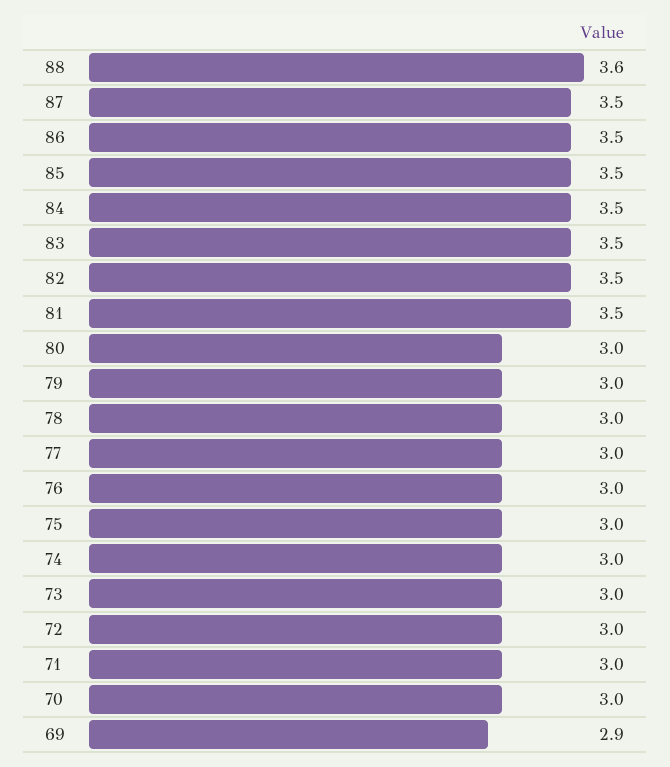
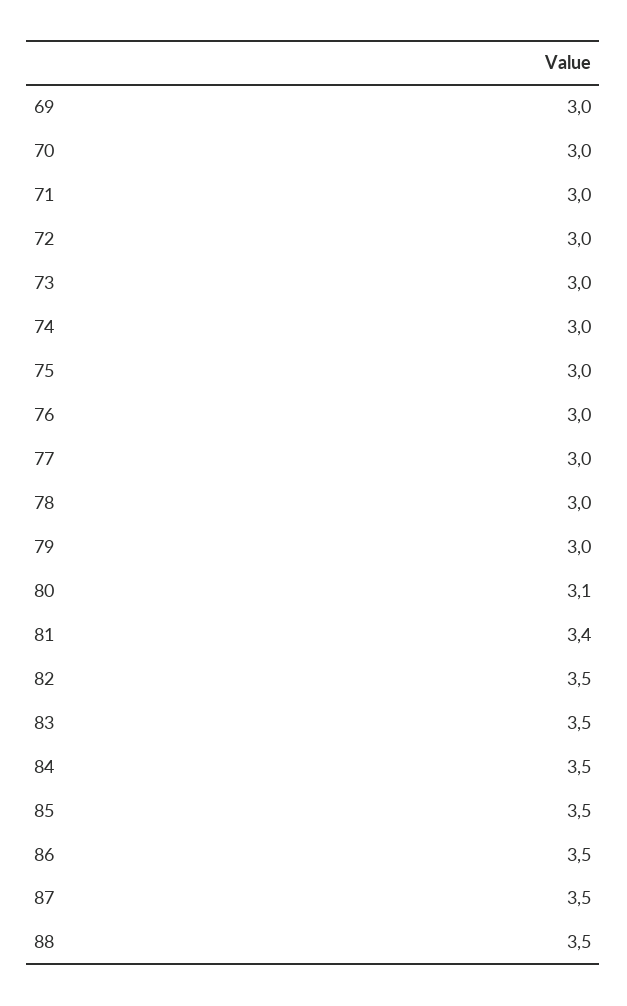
  {
-   "88": 3.6,
+   "88": 3.5,
    "87": 3.5,
    "86": 3.5,
    "85": 3.5,
    "84": 3.5,
    "83": 3.5,
    "82": 3.5,
-   "81": 3.5,
+   "81": 3.4,
-   "80": 3,
+   "80": 3.1,
    "79": 3,
    "78": 3,
    "77": 3,
    "76": 3,
    "75": 3,
    "74": 3,
    "73": 3,
    "72": 3,
    "71": 3,
    "70": 3,
-   "69": 2.9
+   "69": 3
  }

